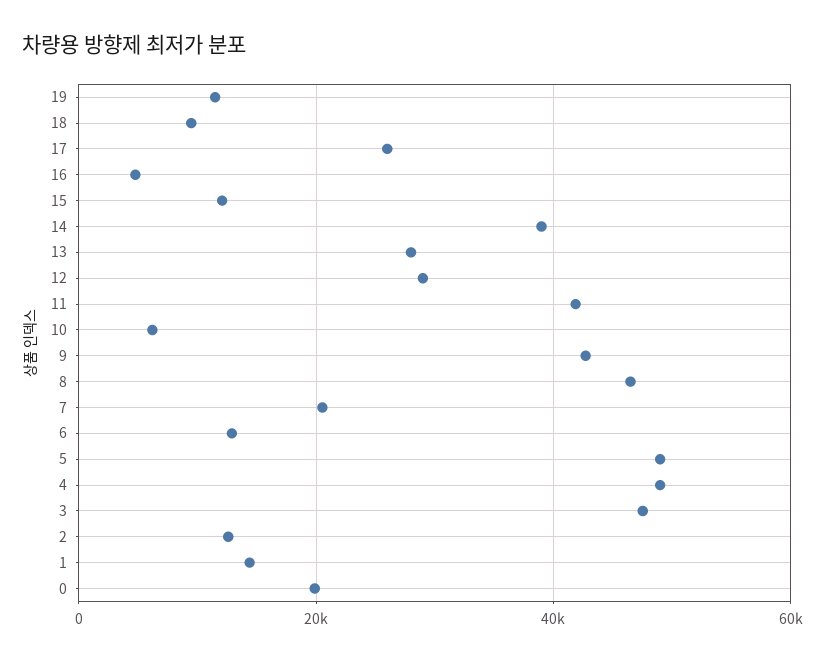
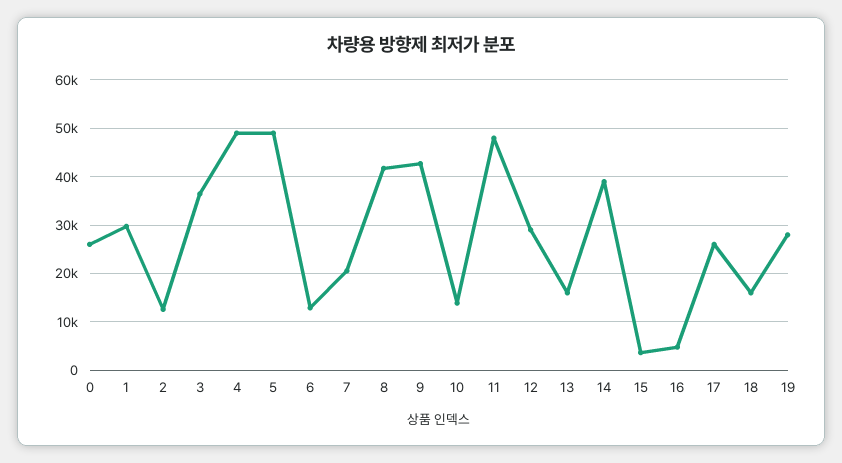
  {
-   "19": 12000,
+   "19": 28000,
-   "18": 10000,
+   "18": 16000,
    "17": 26000,
    "16": 4000,
-   "15": 12000,
+   "15": 4000,
    "14": 40000,
-   "13": 28000,
+   "13": 16000,
    "12": 30000,
-   "11": 42000,
+   "11": 48000,
-   "10": 6000,
+   "10": 14000,
    "9": 42000,
-   "8": 46000,
+   "8": 42000,
    "7": 20000,
    "6": 12000,
    "5": 50000,
    "4": 50000,
-   "3": 48000,
+   "3": 36000,
    "2": 12000,
-   "1": 14000,
+   "1": 30000,
-   "0": 20000
+   "0": 26000
  }

